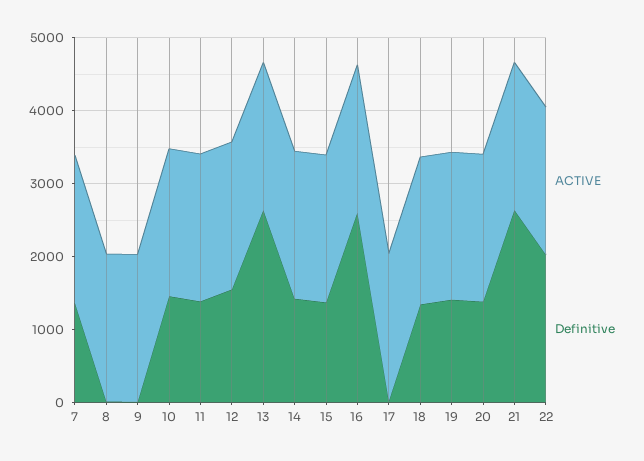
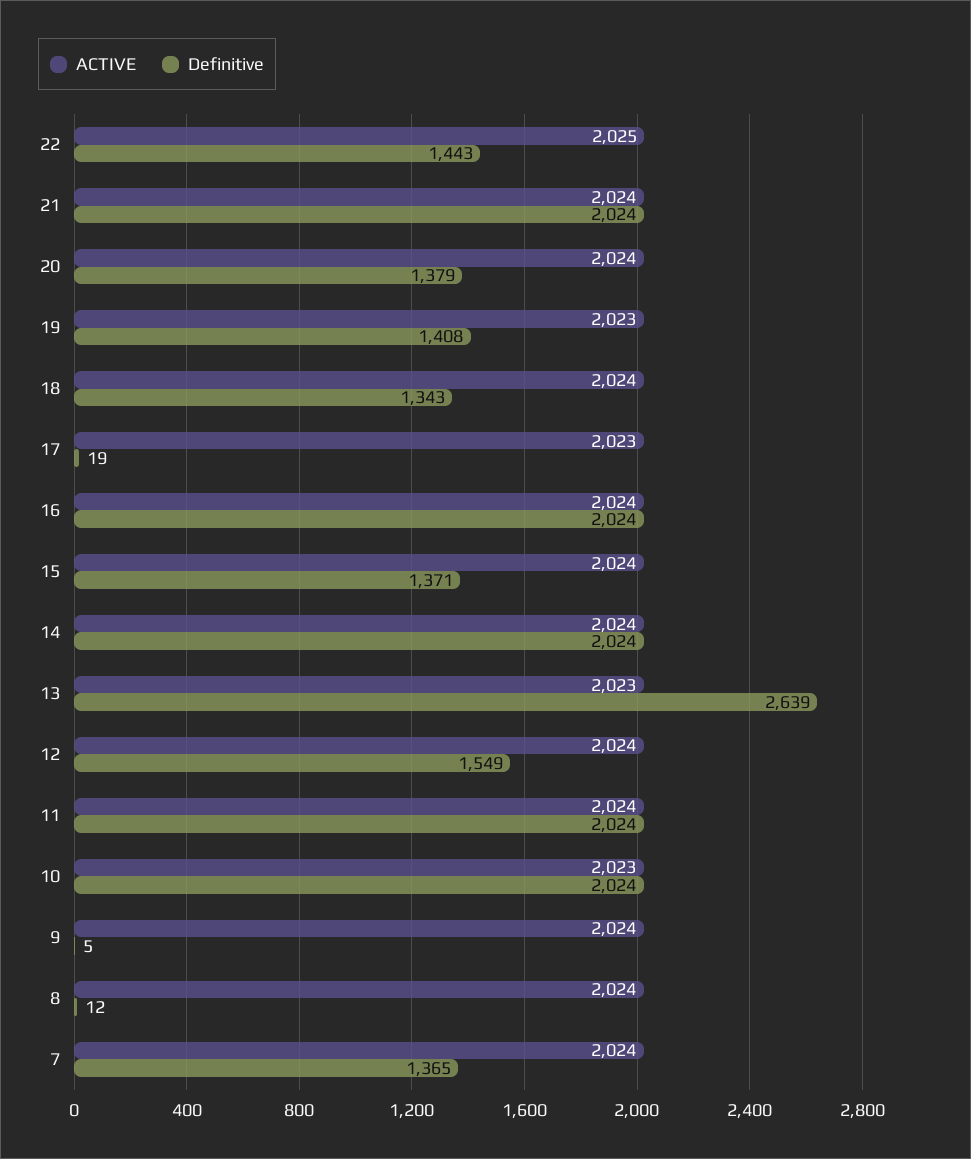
  {
    "ACTIVE": {
      "7": 2024,
      "8": 2024,
      "9": 2024,
      "10": 2023,
      "11": 2024,
      "12": 2024,
      "13": 2023,
      "14": 2024,
      "15": 2024,
      "16": 2024,
      "17": 2023,
      "18": 2024,
      "19": 2023,
      "20": 2024,
      "21": 2024,
      "22": 2025
    },
    "Definitive": {
      "7": 1365,
      "8": 12,
      "9": 5,
-     "10": 1400,
+     "10": 2024,
-     "11": 1400,
+     "11": 2024,
      "12": 1549,
      "13": 2639,
-     "14": 1400,
+     "14": 2024,
      "15": 1371,
-     "16": 2600,
+     "16": 2024,
      "17": 19,
      "18": 1343,
      "19": 1408,
      "20": 1379,
-     "21": 2600,
+     "21": 2024,
-     "22": 2000
+     "22": 1443
    }
  }

